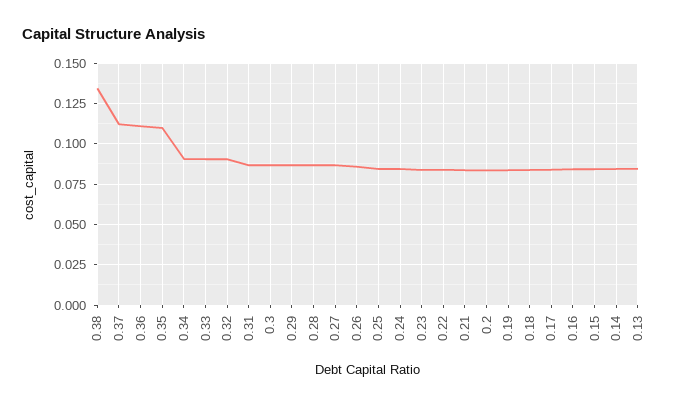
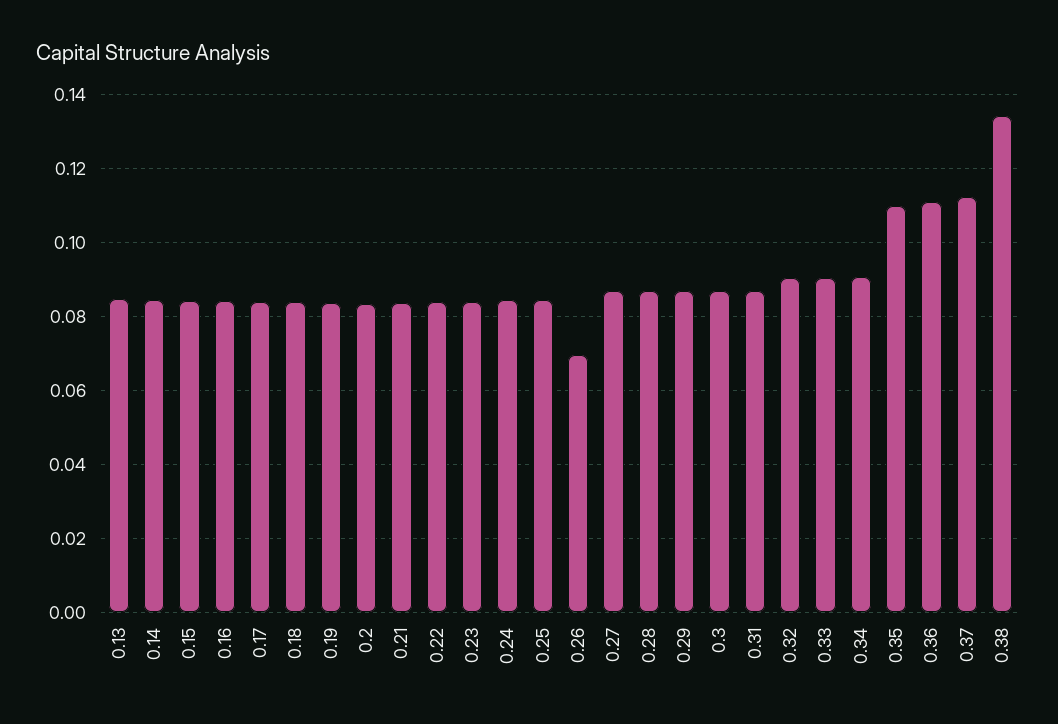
  {
    "0.38": 0.134,
    "0.37": 0.112,
    "0.36": 0.112,
    "0.35": 0.11,
    "0.34": 0.09,
    "0.33": 0.09,
    "0.32": 0.09,
    "0.31": 0.086,
    "0.3": 0.086,
    "0.29": 0.086,
    "0.28": 0.086,
    "0.27": 0.086,
-   "0.26": 0.085,
+   "0.26": 0.07,
    "0.25": 0.084,
    "0.24": 0.084,
    "0.23": 0.084,
    "0.22": 0.084,
    "0.21": 0.084,
    "0.2": 0.084,
    "0.19": 0.084,
    "0.18": 0.084,
    "0.17": 0.084,
    "0.16": 0.084,
    "0.15": 0.084,
    "0.14": 0.084,
    "0.13": 0.084
  }

